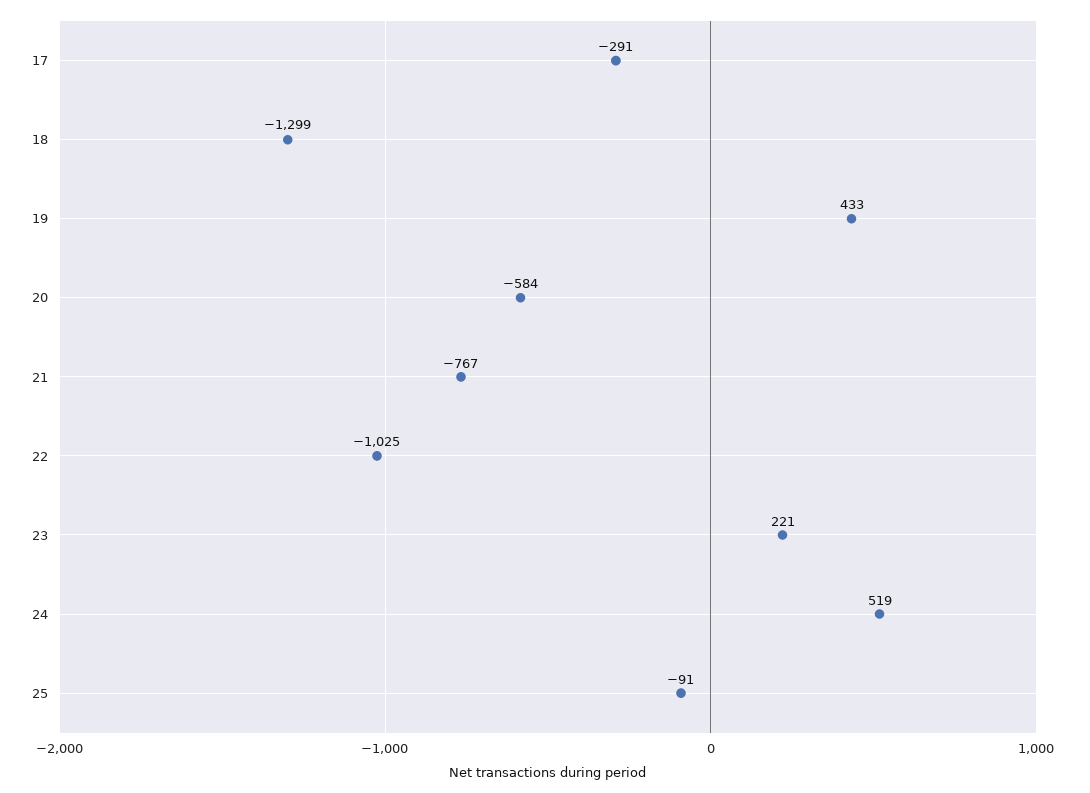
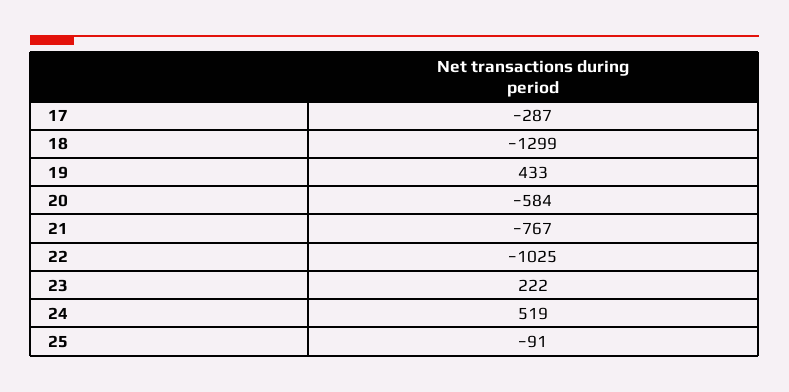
  {
-   "17": -291,
+   "17": -287,
    "18": -1299,
    "19": 433,
    "20": -584,
    "21": -767,
    "22": -1025,
-   "23": 221,
+   "23": 222,
    "24": 519,
    "25": -91
  }

